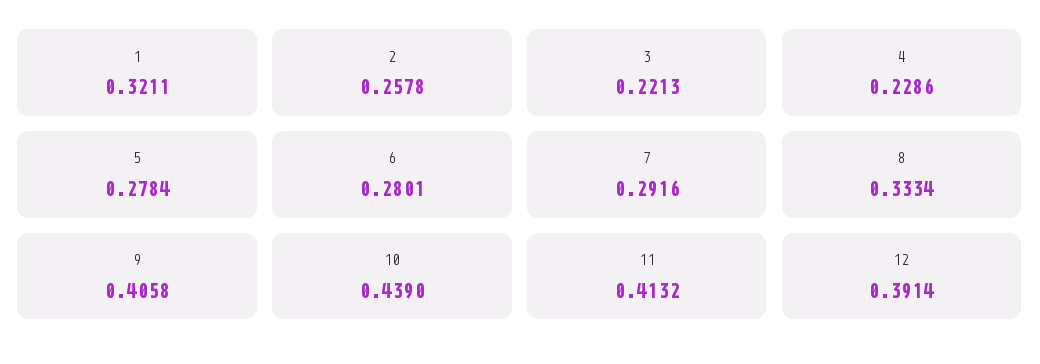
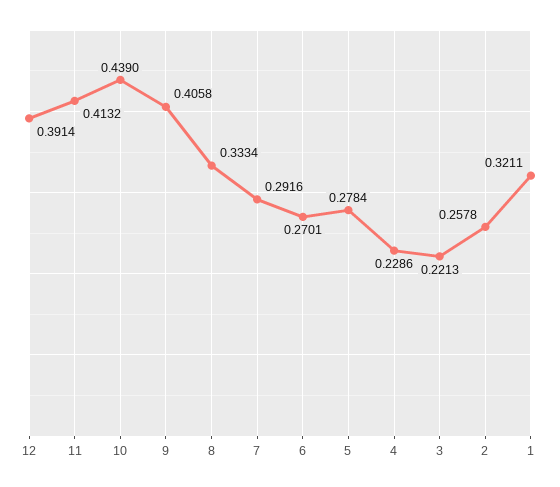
  {
    "1": 0.3211,
    "2": 0.2578,
    "3": 0.2213,
    "4": 0.2286,
    "5": 0.2784,
-   "6": 0.2801,
+   "6": 0.2701,
    "7": 0.2916,
    "8": 0.3334,
    "9": 0.4058,
    "10": 0.439,
    "11": 0.4132,
    "12": 0.3914
  }

